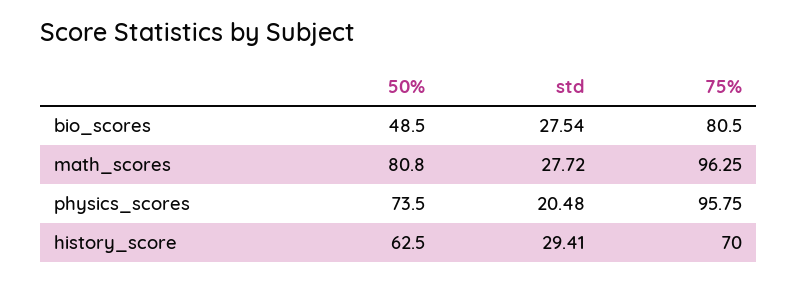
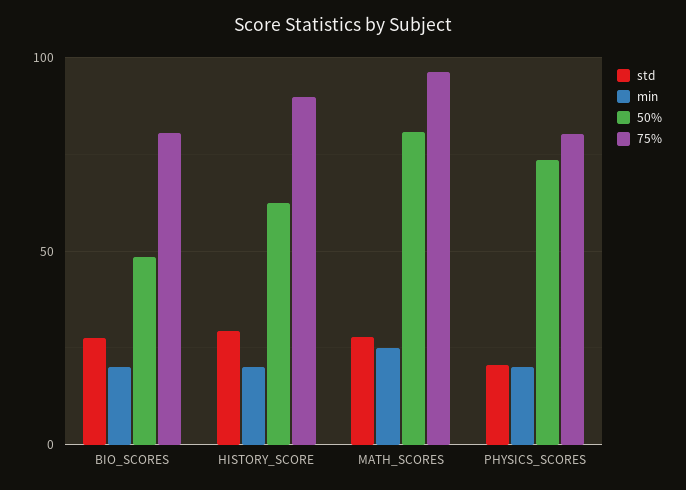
  {
    "50%": {
      "bio_scores": 48.5,
      "math_scores": 80.8,
      "physics_scores": 73.5,
      "history_score": 62.5
    },
    "std": {
      "bio_scores": 27.54,
      "math_scores": 27.72,
      "physics_scores": 20.48,
      "history_score": 29.41
    },
    "75%": {
      "bio_scores": 80.5,
      "math_scores": 96.25,
-     "physics_scores": 95.75,
+     "physics_scores": 80,
-     "history_score": 70
+     "history_score": 90
-   }
+   },
+   "min": {
+     "bio_scores": 20,
+     "history_score": 20,
+     "math_scores": 25,
+     "physics_scores": 20
+   }
  }

